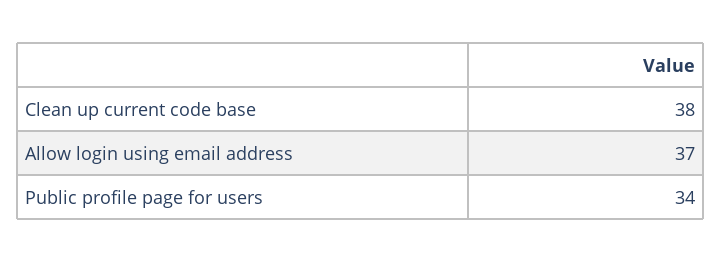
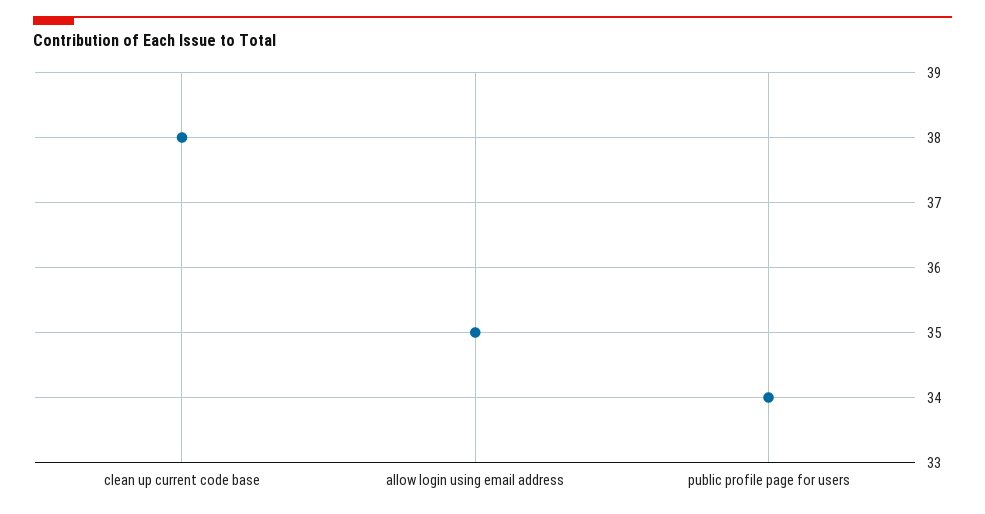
  {
    "Clean up current code base": 38,
-   "Allow login using email address": 37,
+   "Allow login using email address": 35,
    "Public profile page for users": 34
  }

